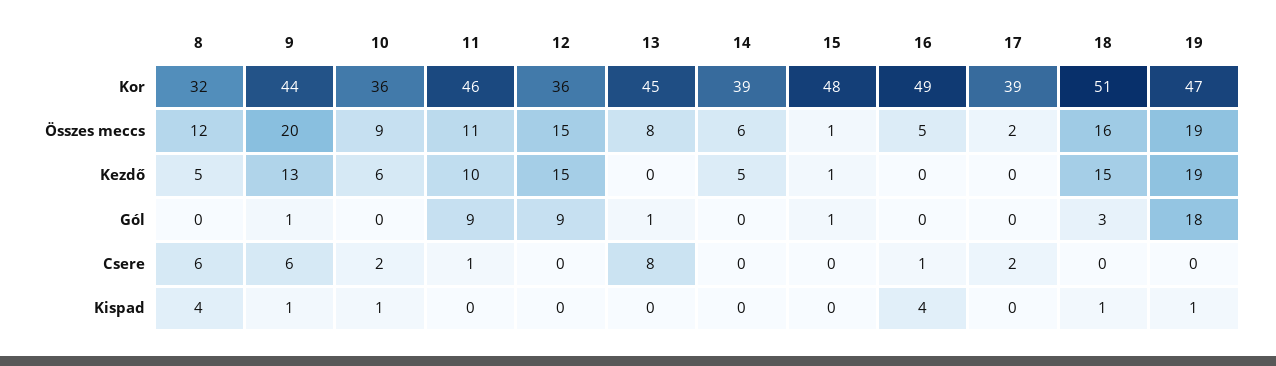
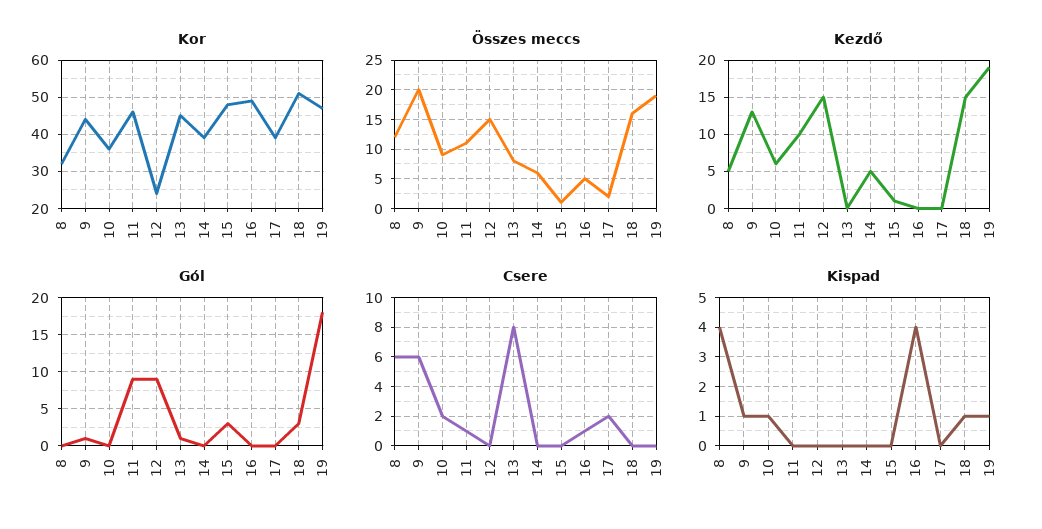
  {
    "Kor": {
      "8": 32,
      "9": 44,
      "10": 36,
      "11": 46,
-     "12": 36,
+     "12": 25,
      "13": 45,
      "14": 39,
      "15": 48,
      "16": 49,
      "17": 39,
      "18": 51,
      "19": 47
    },
    "Összes meccs": {
      "8": 12,
      "9": 20,
      "10": 9,
      "11": 11,
      "12": 15,
      "13": 8,
      "14": 6,
      "15": 1,
      "16": 5,
      "17": 2,
      "18": 16,
      "19": 19
    },
    "Kezdő": {
      "8": 5,
      "9": 13,
      "10": 6,
      "11": 10,
      "12": 15,
      "13": 0,
      "14": 5,
      "15": 1,
      "16": 0,
      "17": 0,
      "18": 15,
      "19": 19
    },
    "Gól": {
      "8": 0,
      "9": 1,
      "10": 0,
      "11": 9,
      "12": 9,
      "13": 1,
      "14": 0,
-     "15": 1,
+     "15": 3,
      "16": 0,
      "17": 0,
      "18": 3,
      "19": 18
    },
    "Csere": {
      "8": 6,
      "9": 6,
      "10": 2,
      "11": 1,
      "12": 0,
      "13": 8,
      "14": 0,
      "15": 0,
      "16": 1,
      "17": 2,
      "18": 0,
      "19": 0
    },
    "Kispad": {
      "8": 4,
      "9": 1,
      "10": 1,
      "11": 0,
      "12": 0,
      "13": 0,
      "14": 0,
      "15": 0,
      "16": 4,
      "17": 0,
      "18": 1,
      "19": 1
    }
  }

